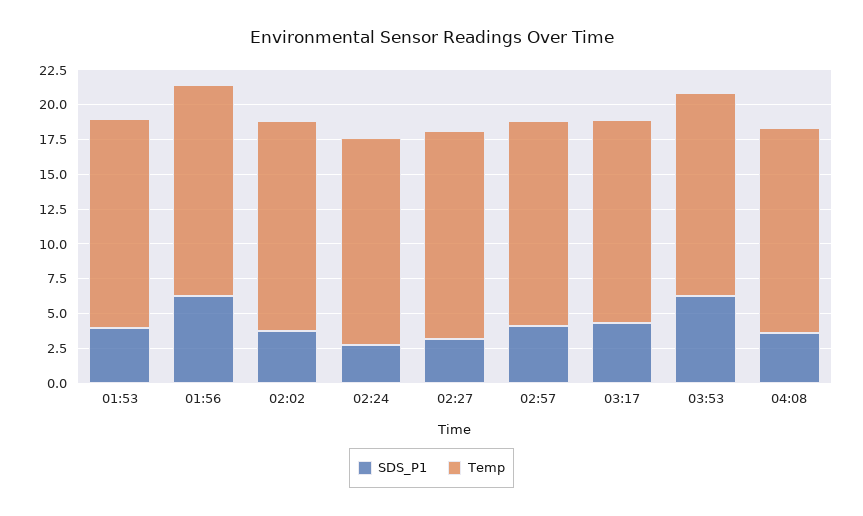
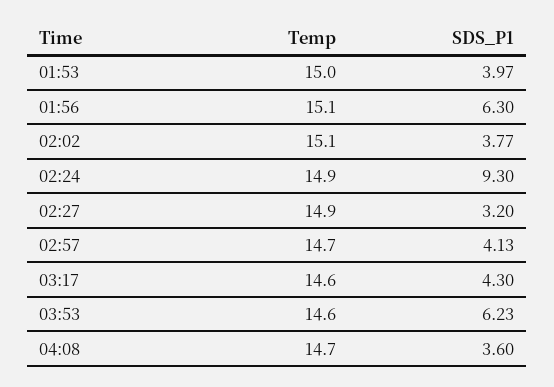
  {
    "SDS_P1": {
      "01:53": 3.97,
      "01:56": 6.3,
      "02:02": 3.77,
-     "02:24": 2.5,
+     "02:24": 9.3,
      "02:27": 3.2,
      "02:57": 4.13,
      "03:17": 4.3,
      "03:53": 6.23,
      "04:08": 3.6
    },
    "Temp": {
      "01:53": 15,
      "01:56": 15.1,
      "02:02": 15.1,
      "02:24": 14.9,
      "02:27": 14.9,
      "02:57": 14.7,
      "03:17": 14.6,
      "03:53": 14.6,
      "04:08": 14.7
    }
  }

